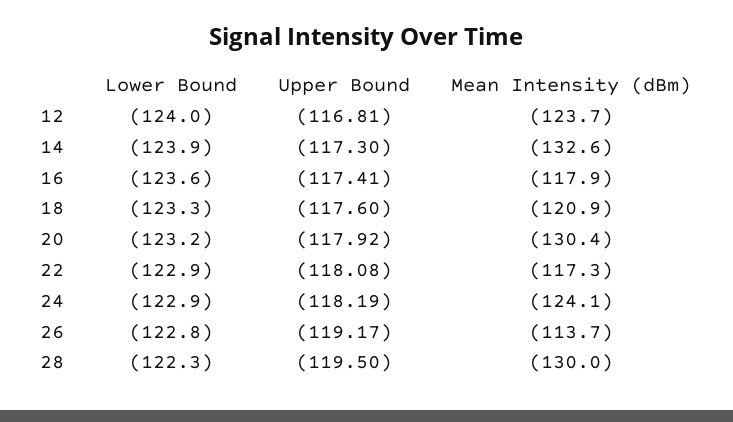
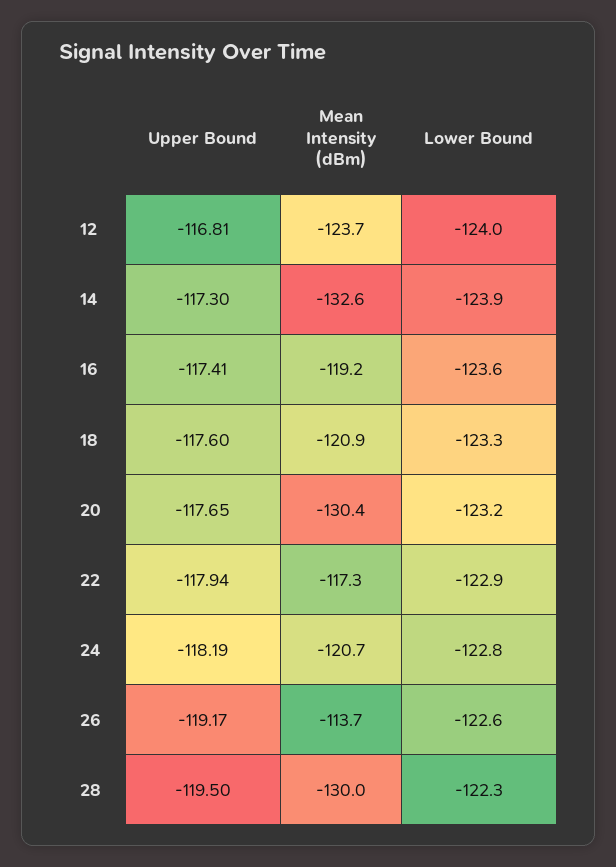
  {
    "Lower Bound": {
      "12": -124,
      "14": -123.9,
      "16": -123.6,
      "18": -123.3,
      "20": -123.2,
      "22": -122.9,
-     "24": -122.9,
+     "24": -122.8,
-     "26": -122.8,
+     "26": -122.6,
      "28": -122.3
    },
    "Upper Bound": {
      "12": -116.81,
      "14": -117.3,
      "16": -117.41,
      "18": -117.6,
-     "20": -117.92,
+     "20": -117.65,
-     "22": -118.08,
+     "22": -117.94,
      "24": -118.19,
      "26": -119.17,
      "28": -119.5
    },
    "Mean Intensity (dBm)": {
      "12": -123.7,
      "14": -132.6,
-     "16": -117.9,
+     "16": -119.2,
      "18": -120.9,
      "20": -130.4,
      "22": -117.3,
-     "24": -124.1,
+     "24": -120.7,
      "26": -113.7,
      "28": -130
    }
  }

